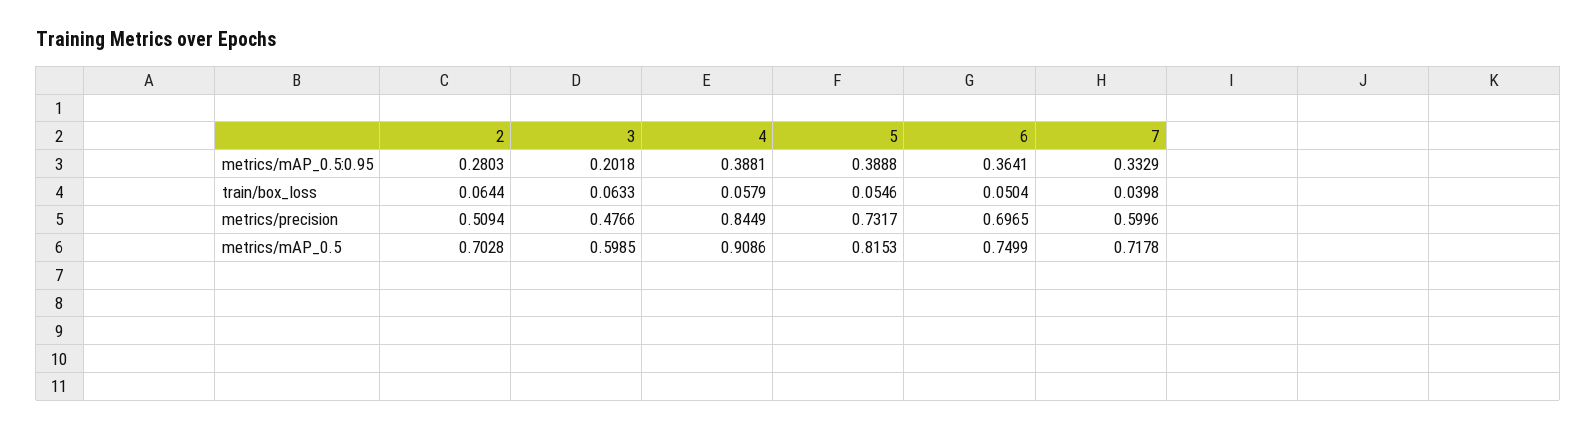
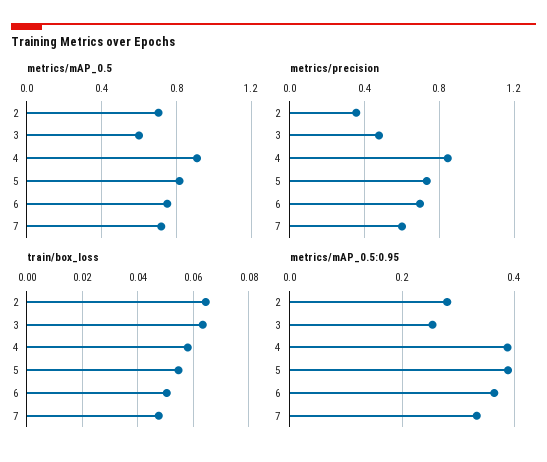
  {
    "metrics/mAP_0.5:0.95": {
      "2": 0.2803,
-     "3": 0.2018,
+     "3": 0.26,
      "4": 0.3881,
      "5": 0.3888,
      "6": 0.3641,
      "7": 0.3329
    },
    "train/box_loss": {
      "2": 0.0644,
      "3": 0.0633,
      "4": 0.0579,
      "5": 0.0546,
      "6": 0.0504,
-     "7": 0.0398
+     "7": 0.0475
    },
    "metrics/precision": {
-     "2": 0.5094,
+     "2": 0.35,
      "3": 0.4766,
      "4": 0.8449,
      "5": 0.7317,
      "6": 0.6965,
      "7": 0.5996
    },
    "metrics/mAP_0.5": {
      "2": 0.7028,
      "3": 0.5985,
      "4": 0.9086,
      "5": 0.8153,
      "6": 0.7499,
      "7": 0.7178
    }
  }

